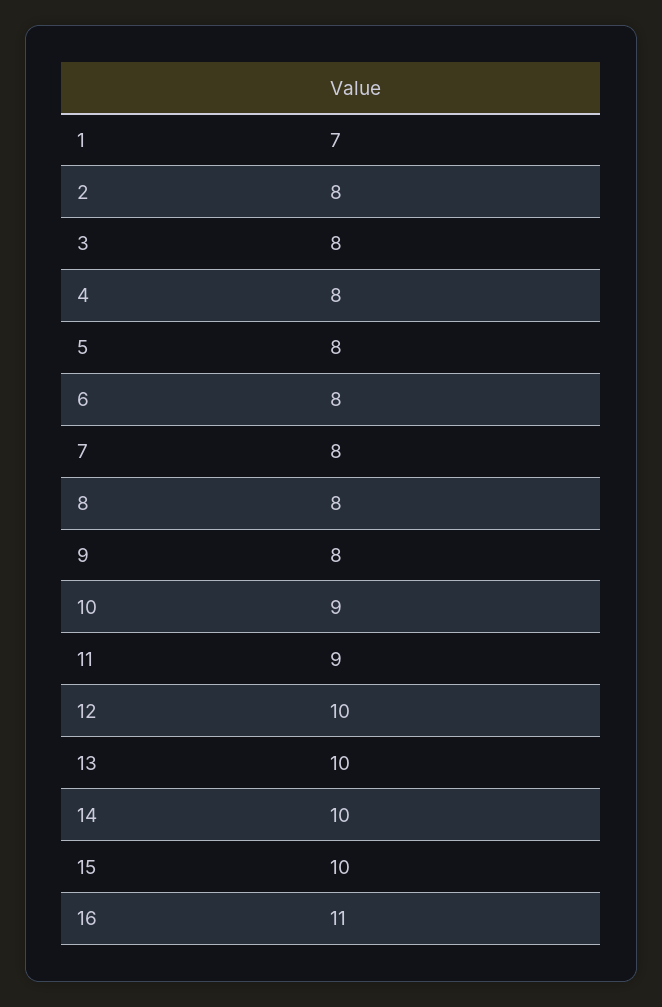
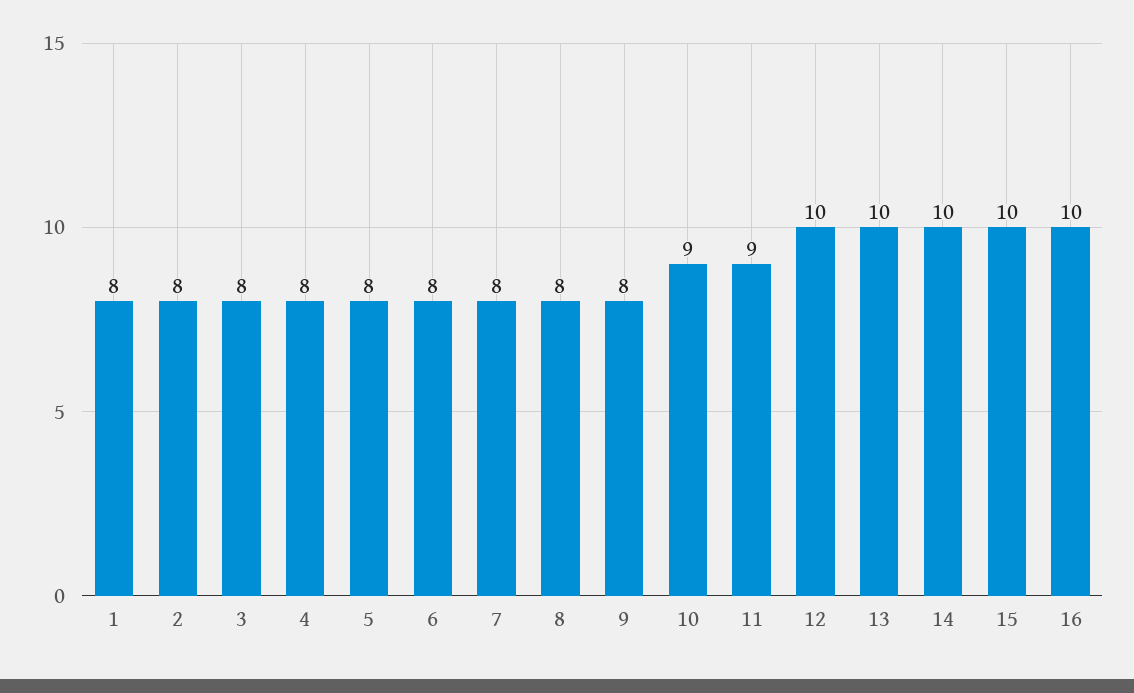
  {
-   "1": 7,
+   "1": 8,
    "2": 8,
    "3": 8,
    "4": 8,
    "5": 8,
    "6": 8,
    "7": 8,
    "8": 8,
    "9": 8,
    "10": 9,
    "11": 9,
    "12": 10,
    "13": 10,
    "14": 10,
    "15": 10,
-   "16": 11
+   "16": 10
  }

